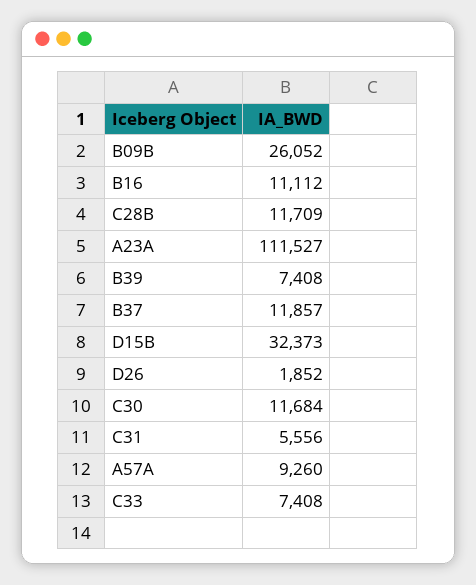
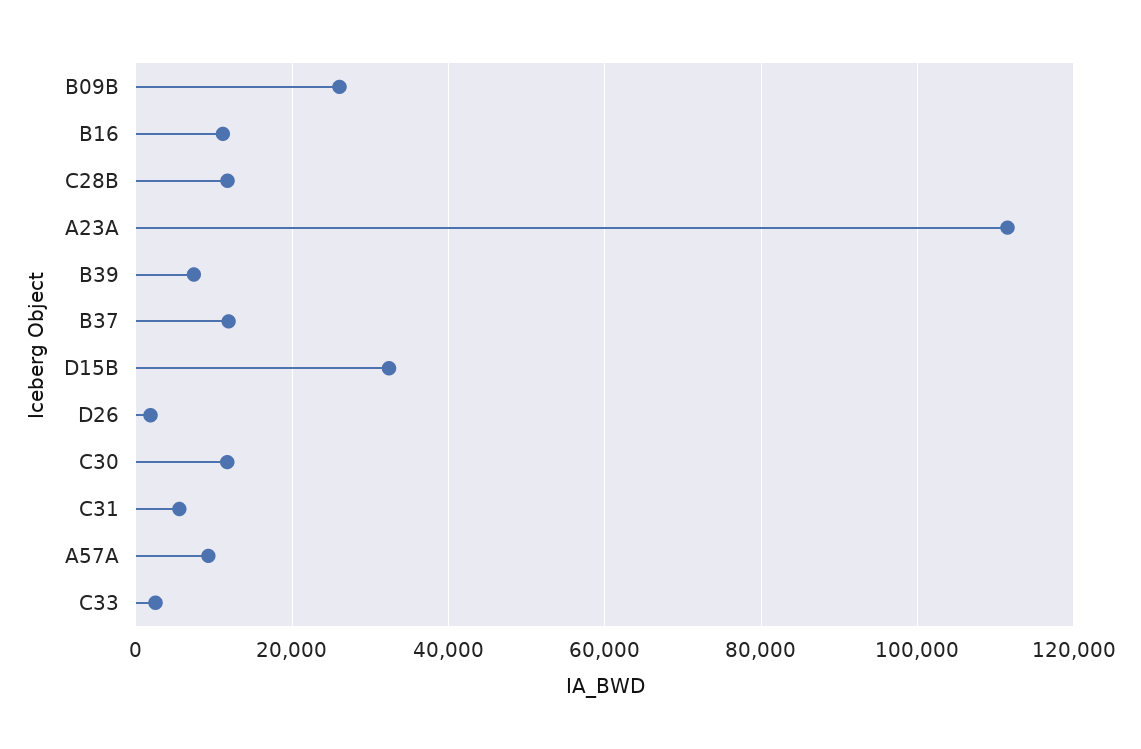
  {
    "B09B": 26052,
    "B16": 11112,
    "C28B": 11709,
    "A23A": 111527,
    "B39": 7408,
    "B37": 11857,
    "D15B": 32373,
    "D26": 1852,
    "C30": 11684,
    "C31": 5556,
    "A57A": 9260,
-   "C33": 7408
+   "C33": 2000
  }

